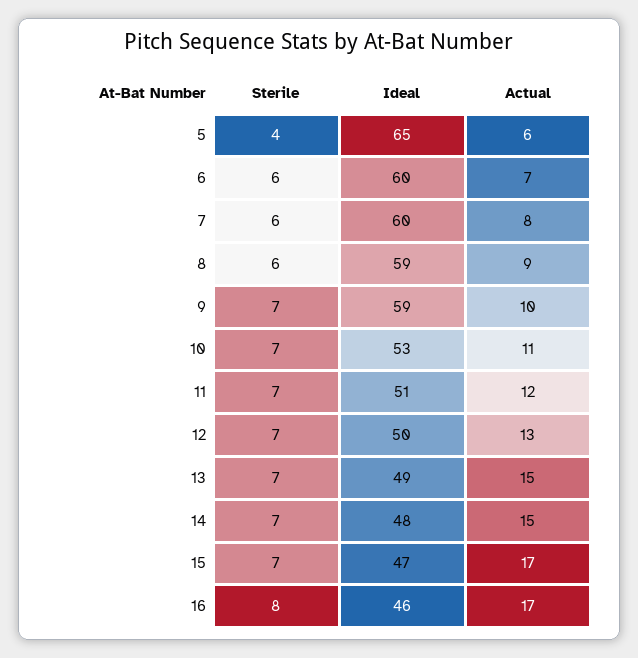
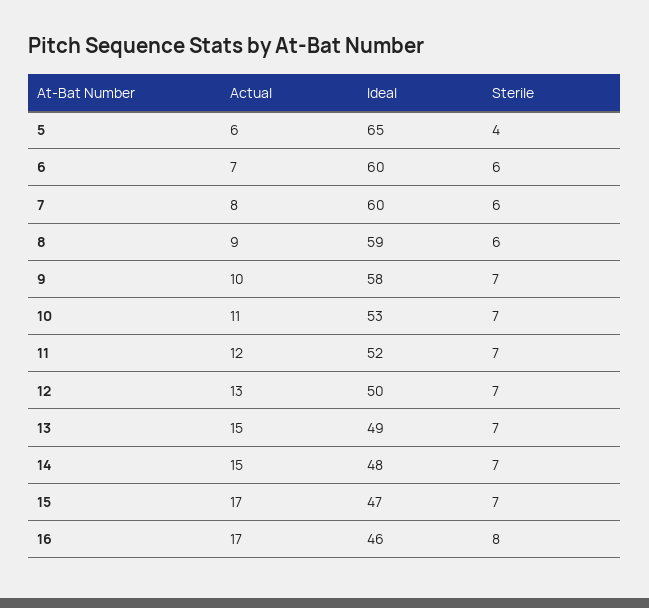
  {
    "Sterile": {
      "5": 4,
      "6": 6,
      "7": 6,
      "8": 6,
      "9": 7,
      "10": 7,
      "11": 7,
      "12": 7,
      "13": 7,
      "14": 7,
      "15": 7,
      "16": 8
    },
    "Ideal": {
      "5": 65,
      "6": 60,
      "7": 60,
      "8": 59,
-     "9": 59,
+     "9": 58,
      "10": 53,
-     "11": 51,
+     "11": 52,
      "12": 50,
      "13": 49,
      "14": 48,
      "15": 47,
      "16": 46
    },
    "Actual": {
      "5": 6,
      "6": 7,
      "7": 8,
      "8": 9,
      "9": 10,
      "10": 11,
      "11": 12,
      "12": 13,
      "13": 15,
      "14": 15,
      "15": 17,
      "16": 17
    }
  }

